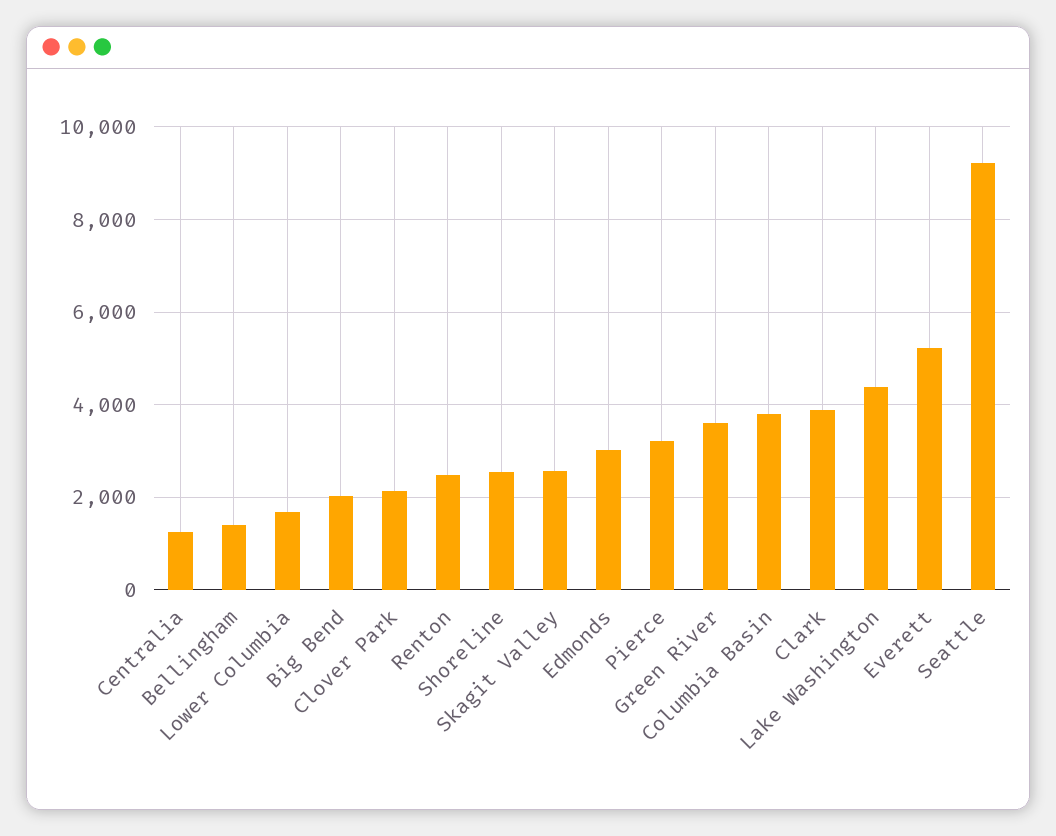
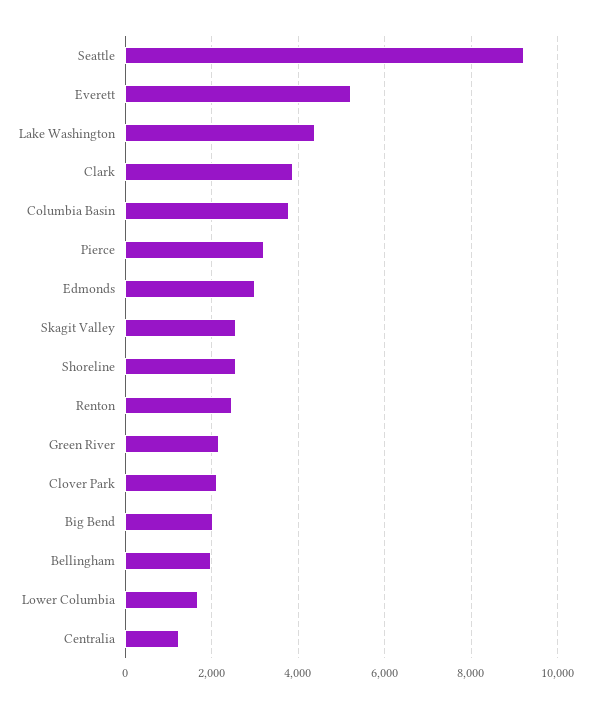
  {
    "Centralia": 1200,
-   "Bellingham": 1400,
+   "Bellingham": 2000,
    "Lower Columbia": 1600,
    "Big Bend": 2000,
    "Clover Park": 2200,
    "Renton": 2400,
    "Shoreline": 2600,
    "Skagit Valley": 2600,
    "Edmonds": 3000,
    "Pierce": 3200,
-   "Green River": 3600,
+   "Green River": 2200,
    "Columbia Basin": 3800,
    "Clark": 3800,
    "Lake Washington": 4400,
    "Everett": 5200,
    "Seattle": 9200
  }

